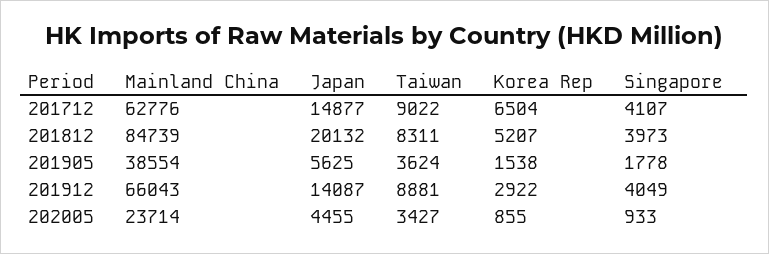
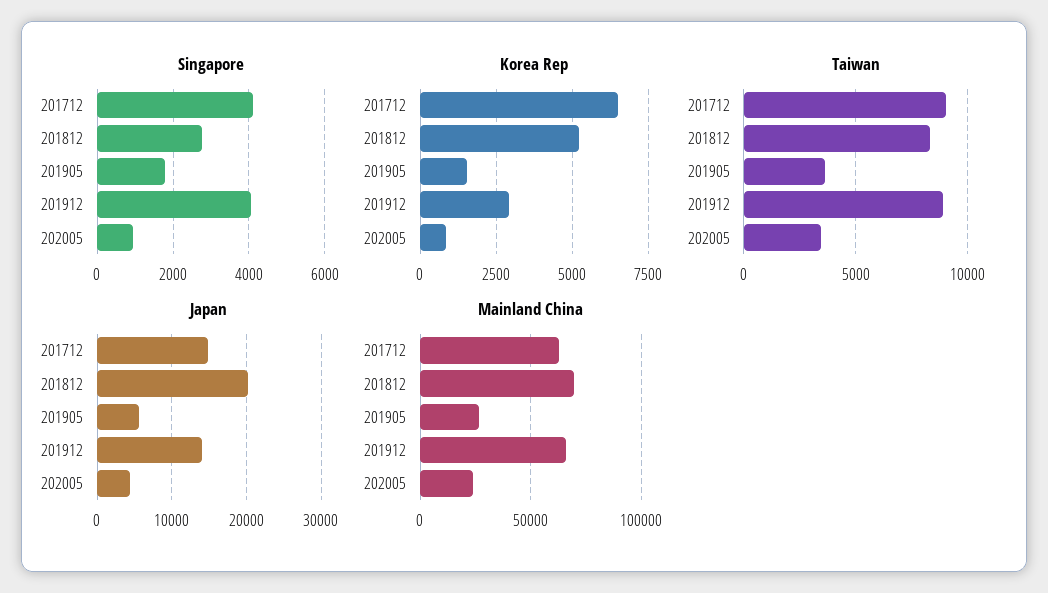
  {
    "Mainland China": {
      "201712": 62776,
-     "201812": 84739,
+     "201812": 70000,
-     "201905": 38554,
+     "201905": 25000,
      "201912": 66043,
      "202005": 23714
    },
    "Japan": {
      "201712": 14877,
      "201812": 20132,
      "201905": 5625,
      "201912": 14087,
      "202005": 4455
    },
    "Taiwan": {
      "201712": 9022,
      "201812": 8311,
      "201905": 3624,
      "201912": 8881,
      "202005": 3427
    },
    "Korea Rep": {
      "201712": 6504,
      "201812": 5207,
      "201905": 1538,
      "201912": 2922,
      "202005": 855
    },
    "Singapore": {
      "201712": 4107,
-     "201812": 3973,
+     "201812": 2800,
      "201905": 1778,
      "201912": 4049,
      "202005": 933
    }
  }

